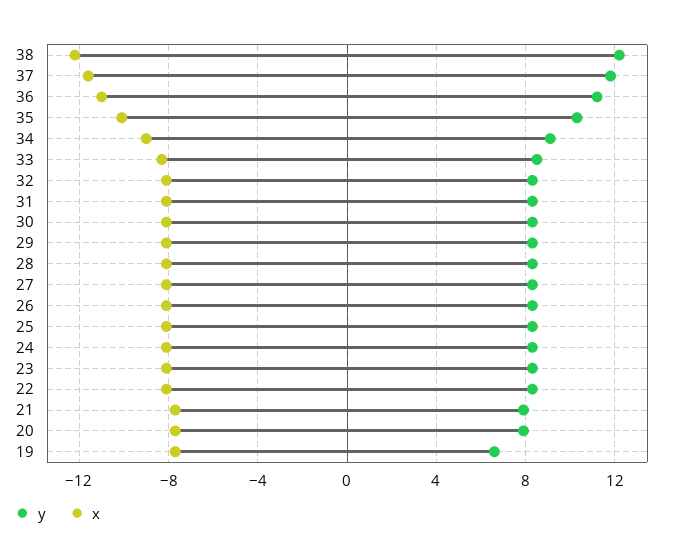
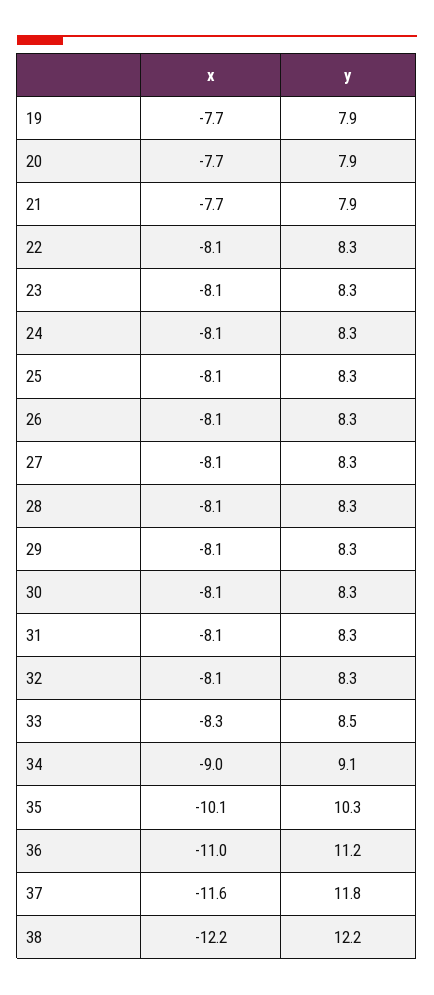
  {
    "y": {
      "38": 12.2,
      "37": 11.8,
      "36": 11.2,
      "35": 10.3,
      "34": 9.1,
      "33": 8.5,
      "32": 8.3,
      "31": 8.3,
      "30": 8.3,
      "29": 8.3,
      "28": 8.3,
      "27": 8.3,
      "26": 8.3,
      "25": 8.3,
      "24": 8.3,
      "23": 8.3,
      "22": 8.3,
      "21": 7.9,
      "20": 7.9,
-     "19": 6.5
+     "19": 7.9
    },
    "x": {
      "38": -12.2,
      "37": -11.6,
      "36": -11,
      "35": -10.1,
      "34": -9,
      "33": -8.3,
      "32": -8.1,
      "31": -8.1,
      "30": -8.1,
      "29": -8.1,
      "28": -8.1,
      "27": -8.1,
      "26": -8.1,
      "25": -8.1,
      "24": -8.1,
      "23": -8.1,
      "22": -8.1,
      "21": -7.7,
      "20": -7.7,
      "19": -7.7
    }
  }

